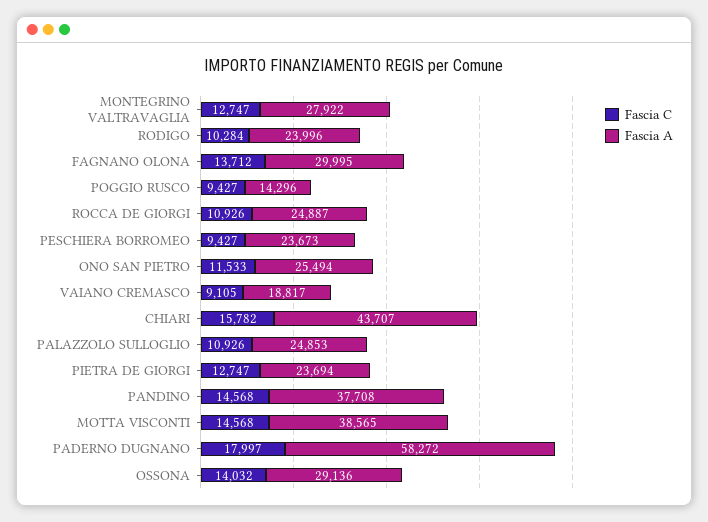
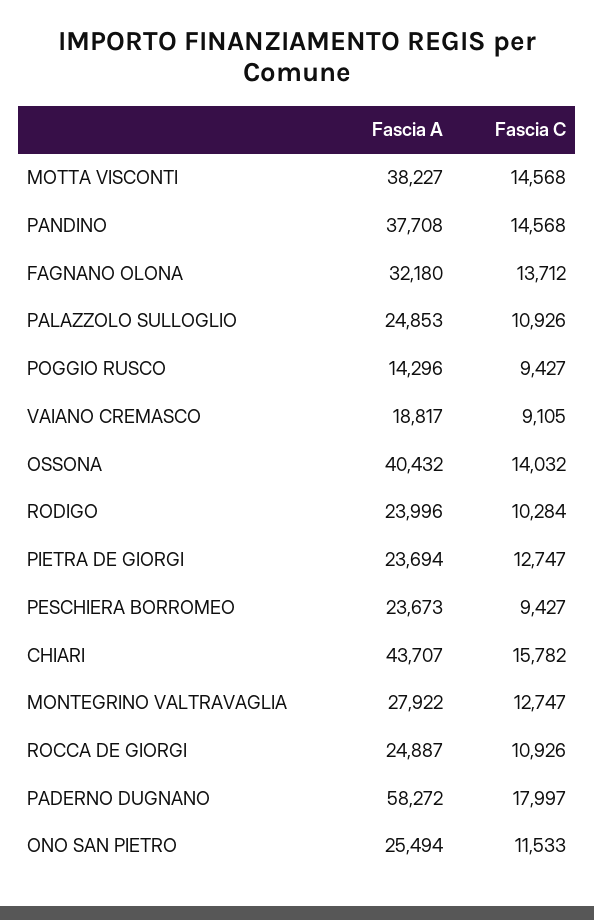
  {
    "Fascia C": {
      "MONTEGRINO VALTRAVAGLIA": 12747,
      "RODIGO": 10284,
      "FAGNANO OLONA": 13712,
      "POGGIO RUSCO": 9427,
      "ROCCA DE GIORGI": 10926,
      "PESCHIERA BORROMEO": 9427,
      "ONO SAN PIETRO": 11533,
      "VAIANO CREMASCO": 9105,
      "CHIARI": 15782,
      "PALAZZOLO SULLOGLIO": 10926,
      "PIETRA DE GIORGI": 12747,
      "PANDINO": 14568,
      "MOTTA VISCONTI": 14568,
      "PADERNO DUGNANO": 17997,
      "OSSONA": 14032
    },
    "Fascia A": {
      "MONTEGRINO VALTRAVAGLIA": 27922,
      "RODIGO": 23996,
-     "FAGNANO OLONA": 29995,
+     "FAGNANO OLONA": 32180,
      "POGGIO RUSCO": 14296,
      "ROCCA DE GIORGI": 24887,
      "PESCHIERA BORROMEO": 23673,
      "ONO SAN PIETRO": 25494,
      "VAIANO CREMASCO": 18817,
      "CHIARI": 43707,
      "PALAZZOLO SULLOGLIO": 24853,
      "PIETRA DE GIORGI": 23694,
      "PANDINO": 37708,
-     "MOTTA VISCONTI": 38565,
+     "MOTTA VISCONTI": 38227,
      "PADERNO DUGNANO": 58272,
-     "OSSONA": 29136
+     "OSSONA": 40432
    }
  }

